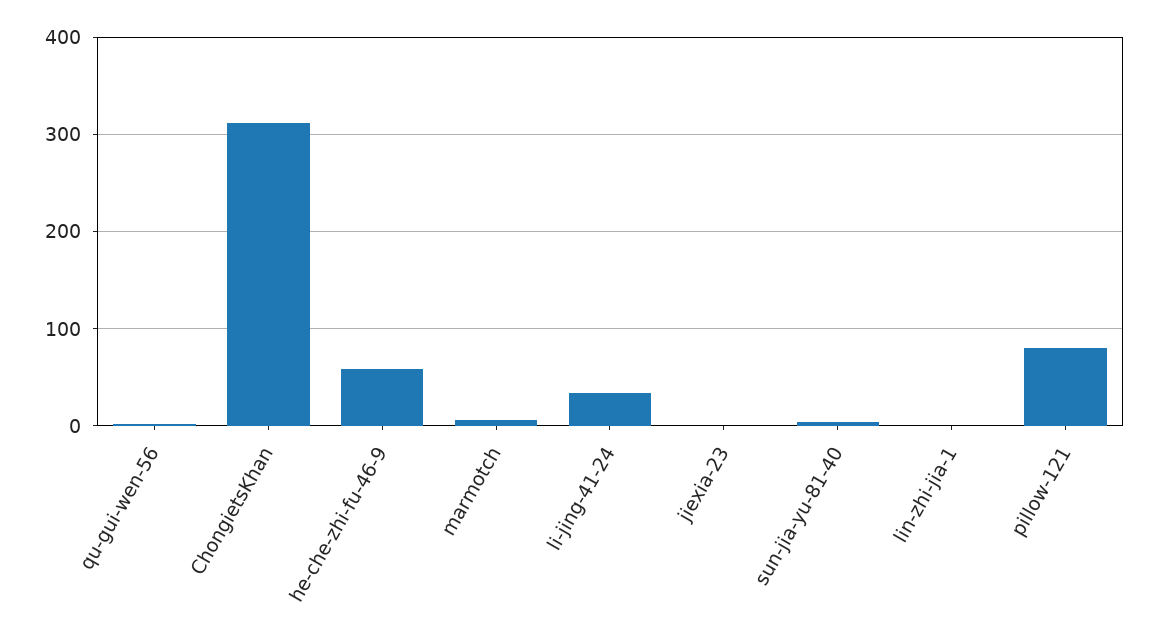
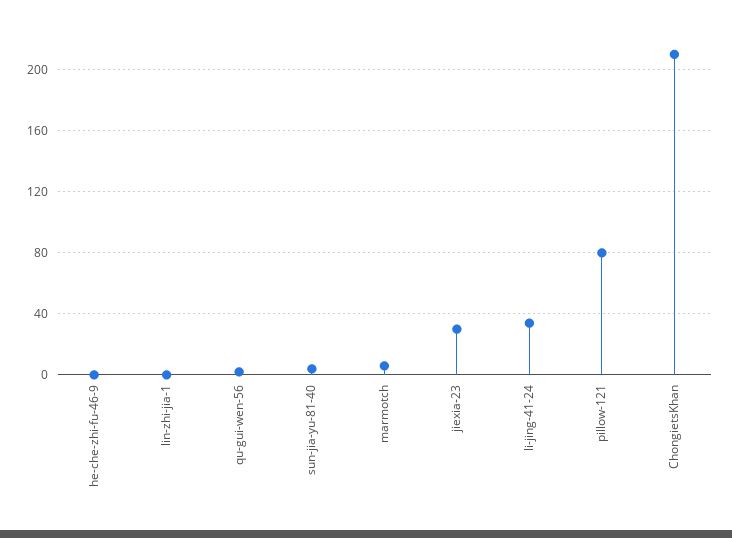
  {
    "qu-gui-wen-56": 0,
-   "ChongietsKhan": 310,
+   "ChongietsKhan": 210,
-   "he-che-zhi-fu-46-9": 60,
+   "he-che-zhi-fu-46-9": 0,
    "marmotch": 5,
    "li-jing-41-24": 35,
-   "jiexia-23": 0,
+   "jiexia-23": 30,
    "sun-jia-yu-81-40": 5,
    "lin-zhi-jia-1": 0,
    "pillow-121": 80
  }

